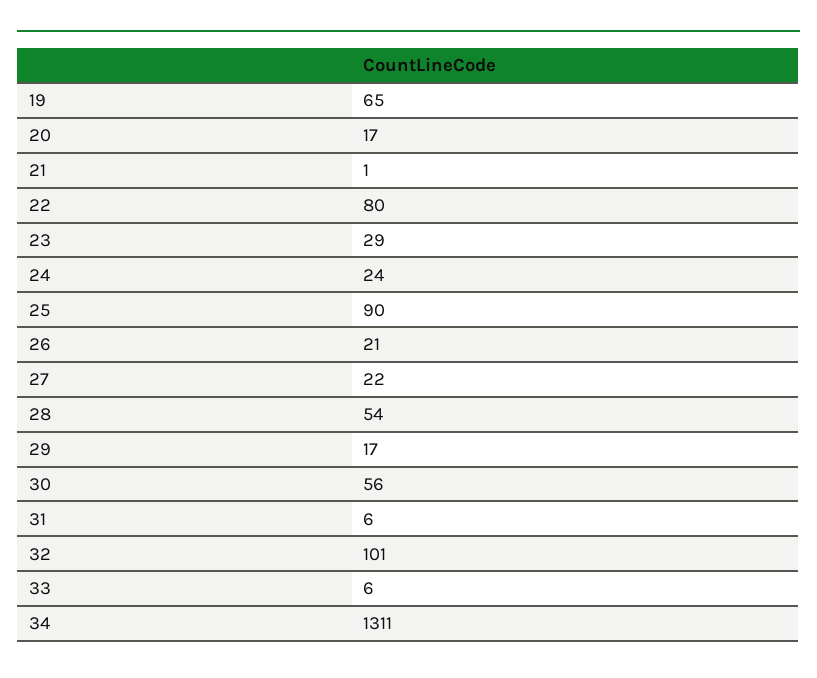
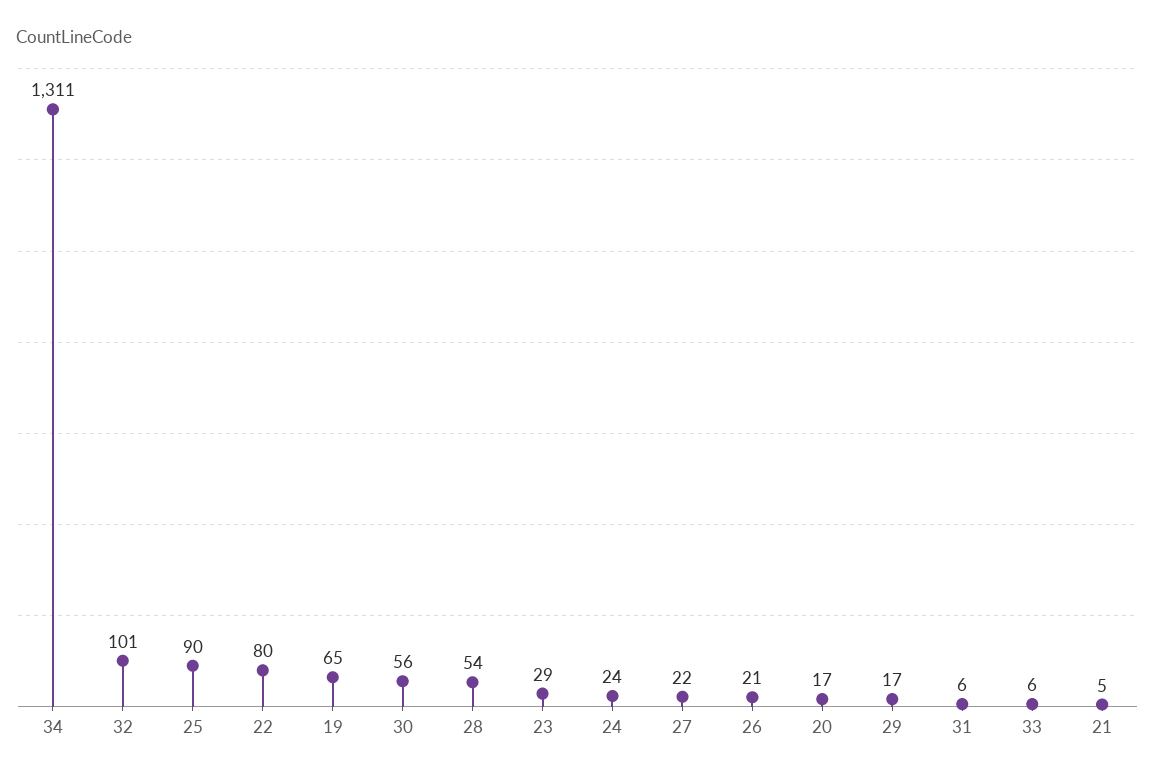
  {
    "19": 65,
    "20": 17,
-   "21": 1,
+   "21": 5,
    "22": 80,
    "23": 29,
    "24": 24,
    "25": 90,
    "26": 21,
    "27": 22,
    "28": 54,
    "29": 17,
    "30": 56,
    "31": 6,
    "32": 101,
    "33": 6,
    "34": 1311
  }

